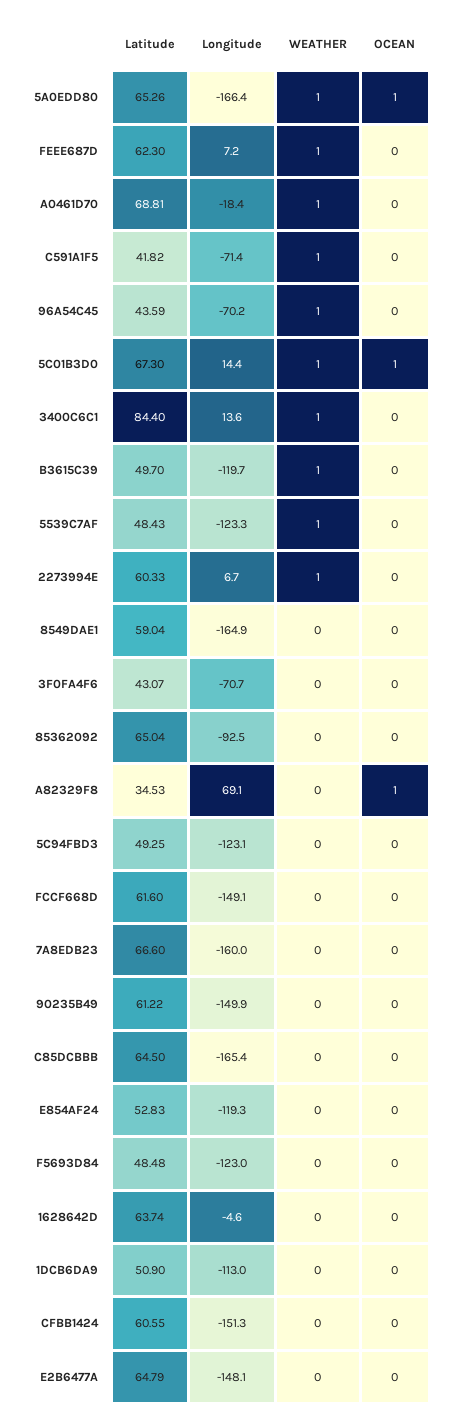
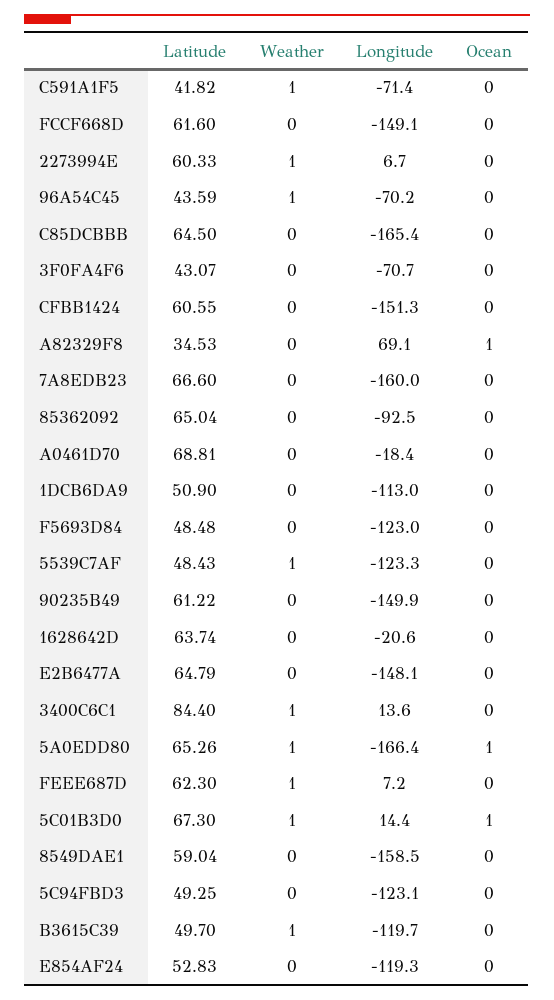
  {
    "Latitude": {
      "5A0EDD80": 65.26,
      "FEEE687D": 62.3,
      "A0461D70": 68.81,
      "C591A1F5": 41.82,
      "96A54C45": 43.59,
      "5C01B3D0": 67.3,
      "3400C6C1": 84.4,
      "B3615C39": 49.7,
      "5539C7AF": 48.43,
      "2273994E": 60.33,
      "8549DAE1": 59.04,
      "3F0FA4F6": 43.07,
      "85362092": 65.04,
      "A82329F8": 34.53,
      "5C94FBD3": 49.25,
      "FCCF668D": 61.6,
      "7A8EDB23": 66.6,
      "90235B49": 61.22,
      "C85DCBBB": 64.5,
      "E854AF24": 52.83,
      "F5693D84": 48.48,
      "1628642D": 63.74,
      "1DCB6DA9": 50.9,
      "CFBB1424": 60.55,
      "E2B6477A": 64.79
    },
    "Longitude": {
      "5A0EDD80": -166.4,
      "FEEE687D": 7.2,
      "A0461D70": -18.4,
      "C591A1F5": -71.4,
      "96A54C45": -70.2,
      "5C01B3D0": 14.4,
      "3400C6C1": 13.6,
      "B3615C39": -119.7,
      "5539C7AF": -123.3,
      "2273994E": 6.7,
-     "8549DAE1": -164.9,
+     "8549DAE1": -158.5,
      "3F0FA4F6": -70.7,
      "85362092": -92.5,
      "A82329F8": 69.1,
      "5C94FBD3": -123.1,
      "FCCF668D": -149.1,
      "7A8EDB23": -160,
      "90235B49": -149.9,
      "C85DCBBB": -165.4,
      "E854AF24": -119.3,
      "F5693D84": -123,
-     "1628642D": -4.6,
+     "1628642D": -20.6,
      "1DCB6DA9": -113,
      "CFBB1424": -151.3,
      "E2B6477A": -148.1
    },
    "WEATHER": {
      "5A0EDD80": 1,
      "FEEE687D": 1,
-     "A0461D70": 1,
+     "A0461D70": 0,
      "C591A1F5": 1,
      "96A54C45": 1,
      "5C01B3D0": 1,
      "3400C6C1": 1,
      "B3615C39": 1,
      "5539C7AF": 1,
      "2273994E": 1,
      "8549DAE1": 0,
      "3F0FA4F6": 0,
      "85362092": 0,
      "A82329F8": 0,
      "5C94FBD3": 0,
      "FCCF668D": 0,
      "7A8EDB23": 0,
      "90235B49": 0,
      "C85DCBBB": 0,
      "E854AF24": 0,
      "F5693D84": 0,
      "1628642D": 0,
      "1DCB6DA9": 0,
      "CFBB1424": 0,
      "E2B6477A": 0
    },
    "OCEAN": {
      "5A0EDD80": 1,
      "FEEE687D": 0,
      "A0461D70": 0,
      "C591A1F5": 0,
      "96A54C45": 0,
      "5C01B3D0": 1,
      "3400C6C1": 0,
      "B3615C39": 0,
      "5539C7AF": 0,
      "2273994E": 0,
      "8549DAE1": 0,
      "3F0FA4F6": 0,
      "85362092": 0,
      "A82329F8": 1,
      "5C94FBD3": 0,
      "FCCF668D": 0,
      "7A8EDB23": 0,
      "90235B49": 0,
      "C85DCBBB": 0,
      "E854AF24": 0,
      "F5693D84": 0,
      "1628642D": 0,
      "1DCB6DA9": 0,
      "CFBB1424": 0,
      "E2B6477A": 0
    }
  }

